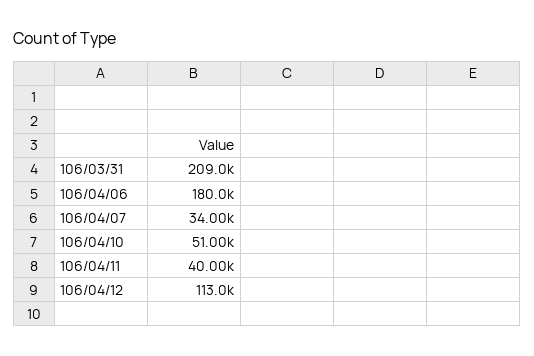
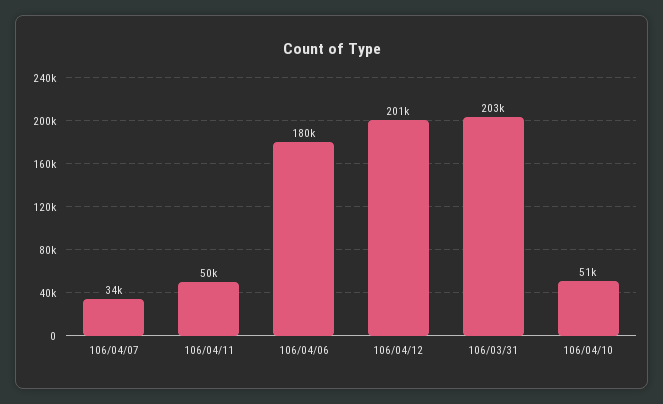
  {
-   "106/03/31": 209000,
+   "106/03/31": 203000,
    "106/04/06": 180000,
    "106/04/07": 34000,
    "106/04/10": 51000,
-   "106/04/11": 40000,
+   "106/04/11": 50000,
-   "106/04/12": 113000
+   "106/04/12": 201000
  }

